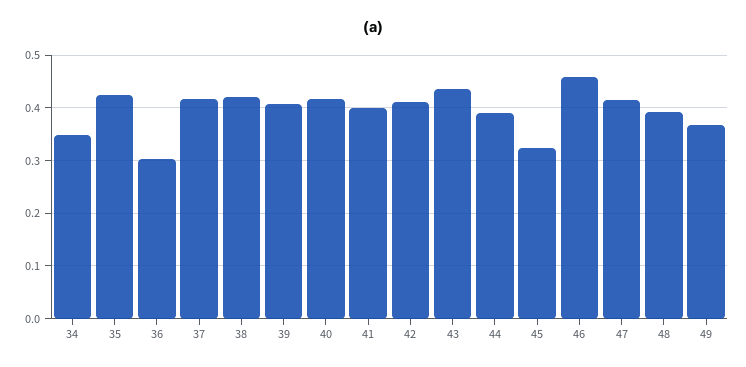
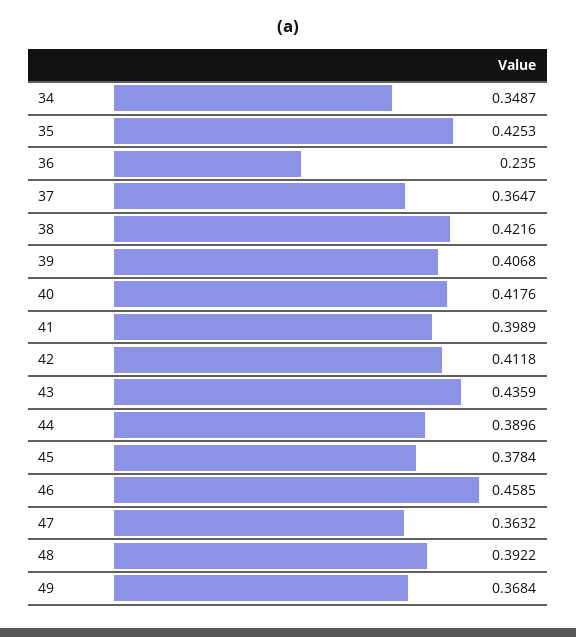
  {
    "34": 0.3487,
    "35": 0.4253,
-   "36": 0.3,
+   "36": 0.235,
-   "37": 0.42,
+   "37": 0.3647,
    "38": 0.4216,
    "39": 0.4068,
    "40": 0.4176,
    "41": 0.3989,
    "42": 0.4118,
    "43": 0.4359,
    "44": 0.3896,
-   "45": 0.32,
+   "45": 0.3784,
    "46": 0.4585,
-   "47": 0.42,
+   "47": 0.3632,
    "48": 0.3922,
    "49": 0.3684
  }

